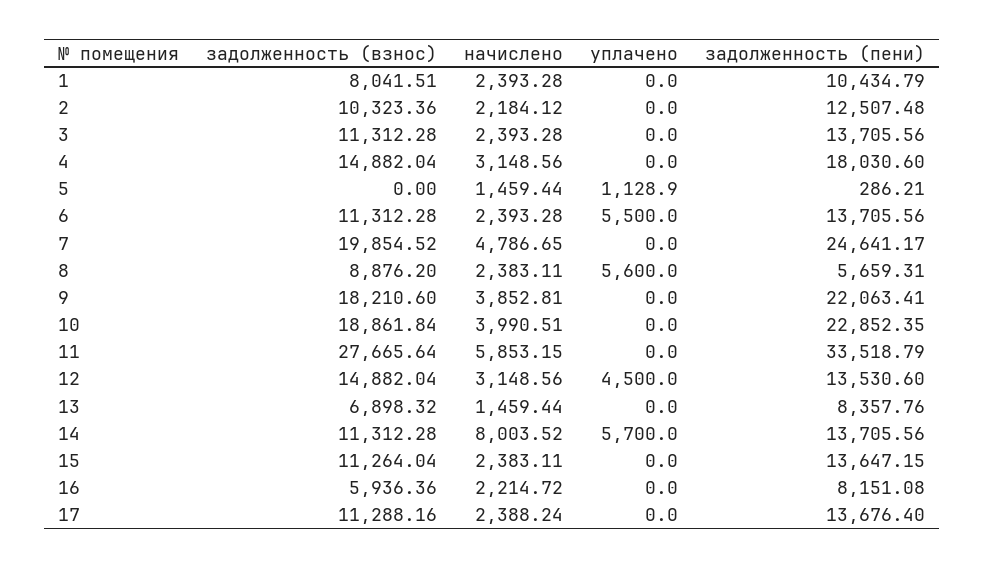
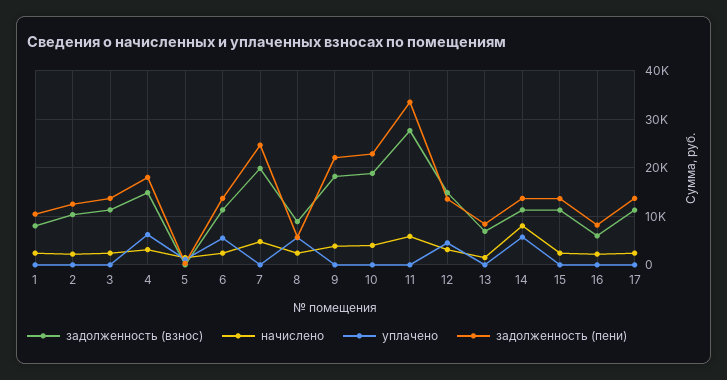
  {
    "задолженность (взнос)": {
      "1": 8041.51,
      "2": 10323.36,
      "3": 11312.28,
      "4": 14882.04,
      "5": 0,
      "6": 11312.28,
      "7": 19854.52,
      "8": 8876.2,
      "9": 18210.6,
      "10": 18861.84,
      "11": 27665.64,
      "12": 14882.04,
      "13": 6898.32,
      "14": 11312.28,
      "15": 11264.04,
      "16": 5936.36,
      "17": 11288.16
    },
    "начислено": {
      "1": 2393.28,
      "2": 2184.12,
      "3": 2393.28,
      "4": 3148.56,
      "5": 1459.44,
      "6": 2393.28,
      "7": 4786.65,
      "8": 2383.11,
      "9": 3852.81,
      "10": 3990.51,
      "11": 5853.15,
      "12": 3148.56,
      "13": 1459.44,
      "14": 8003.52,
      "15": 2383.11,
      "16": 2214.72,
      "17": 2388.24
    },
    "уплачено": {
      "1": 0,
      "2": 0,
      "3": 0,
-     "4": 0,
+     "4": 6000,
      "5": 1128.9,
      "6": 5500,
      "7": 0,
      "8": 5600,
      "9": 0,
      "10": 0,
      "11": 0,
      "12": 4500,
      "13": 0,
      "14": 5700,
      "15": 0,
      "16": 0,
      "17": 0
    },
    "задолженность (пени)": {
      "1": 10434.79,
      "2": 12507.48,
      "3": 13705.56,
      "4": 18030.6,
      "5": 286.21,
      "6": 13705.56,
      "7": 24641.17,
      "8": 5659.31,
      "9": 22063.41,
      "10": 22852.35,
      "11": 33518.79,
      "12": 13530.6,
      "13": 8357.76,
      "14": 13705.56,
      "15": 13647.15,
      "16": 8151.08,
      "17": 13676.4
    }
  }

